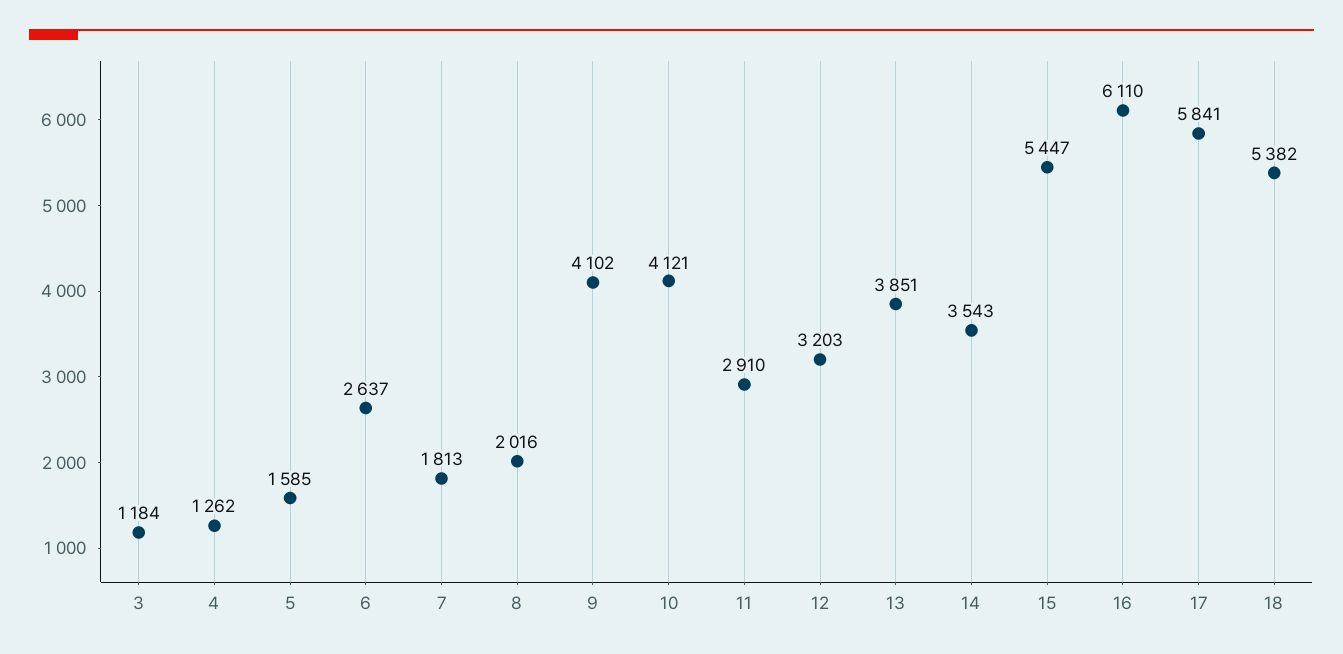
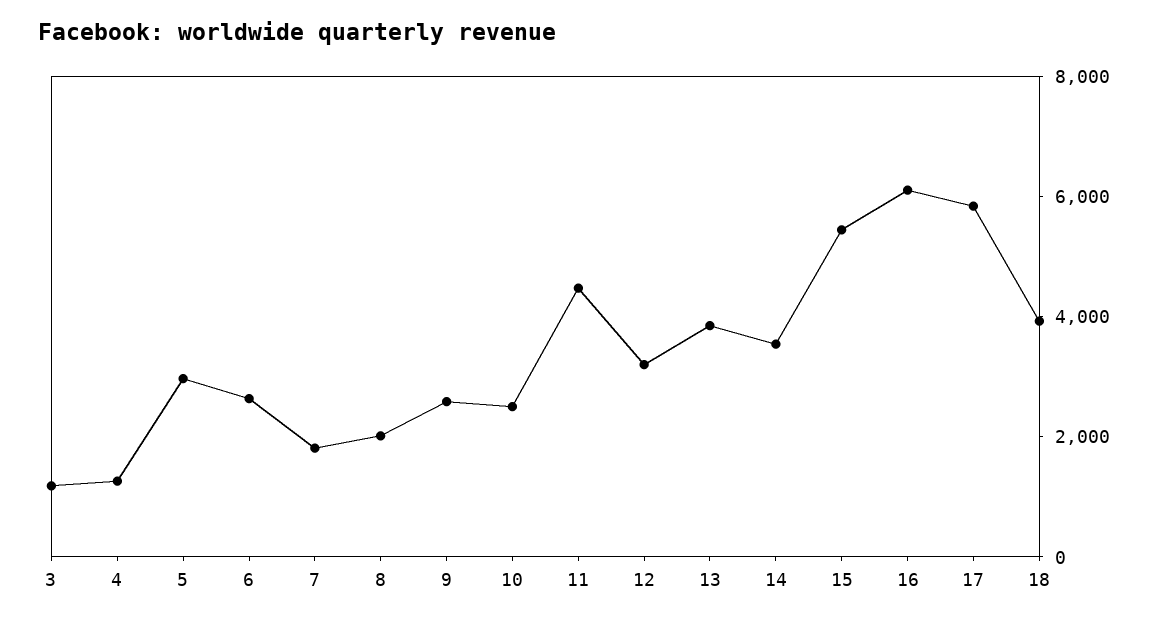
  {
    "3": 1184,
    "4": 1262,
-   "5": 1585,
+   "5": 3000,
    "6": 2637,
    "7": 1813,
    "8": 2016,
-   "9": 4102,
+   "9": 2500,
-   "10": 4121,
+   "10": 2500,
-   "11": 2910,
+   "11": 4500,
    "12": 3203,
    "13": 3851,
    "14": 3543,
    "15": 5447,
    "16": 6110,
    "17": 5841,
-   "18": 5382
+   "18": 4000
  }

